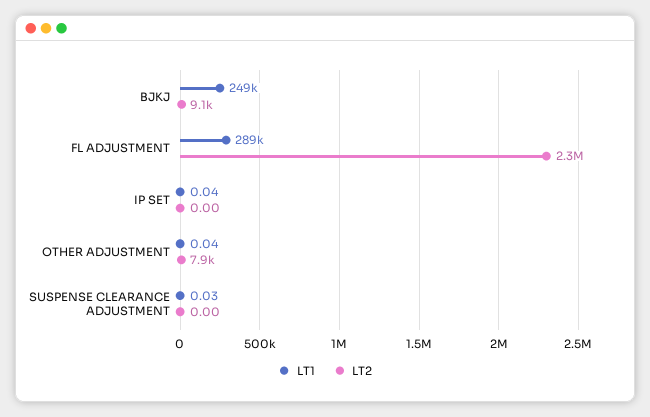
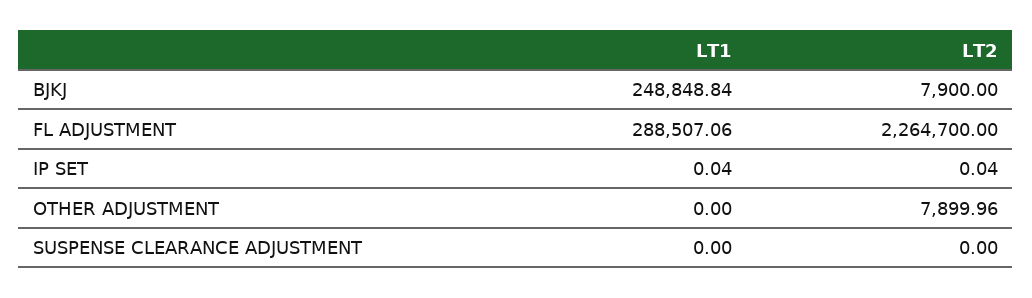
  {
    "LT1": {
      "BJKJ": 248848.84,
      "FL ADJUSTMENT": 288507.06,
      "IP SET": 0.04,
-     "OTHER ADJUSTMENT": 0.04,
+     "OTHER ADJUSTMENT": 0,
-     "SUSPENSE CLEARANCE ADJUSTMENT": 0.03
+     "SUSPENSE CLEARANCE ADJUSTMENT": 0
    },
    "LT2": {
-     "BJKJ": 9100,
+     "BJKJ": 7900,
      "FL ADJUSTMENT": 2264700,
-     "IP SET": 0,
+     "IP SET": 0.04,
      "OTHER ADJUSTMENT": 7899.96,
      "SUSPENSE CLEARANCE ADJUSTMENT": 0
    }
  }

